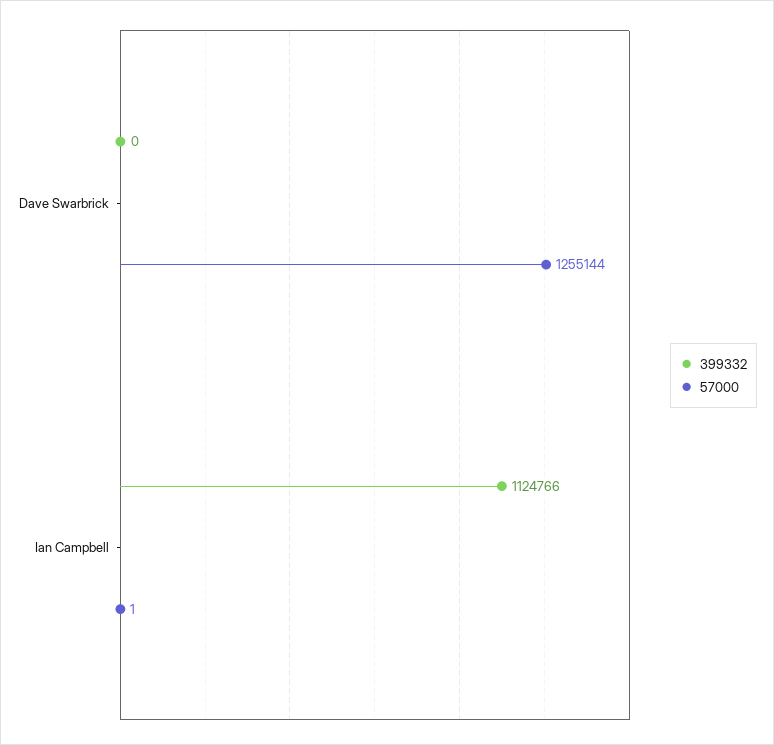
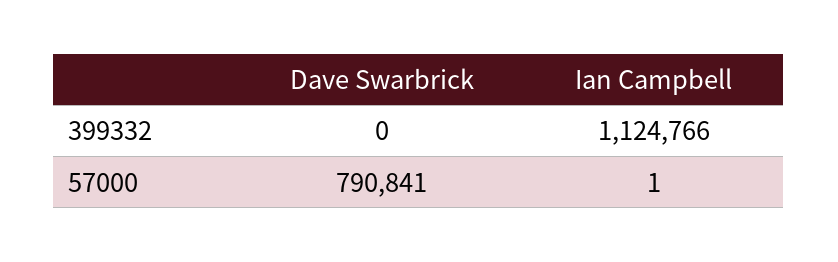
  {
    "399332": {
      "Dave Swarbrick": 0,
      "Ian Campbell": 1124766
    },
    "57000": {
-     "Dave Swarbrick": 1255144,
+     "Dave Swarbrick": 790841,
      "Ian Campbell": 1
    }
  }

